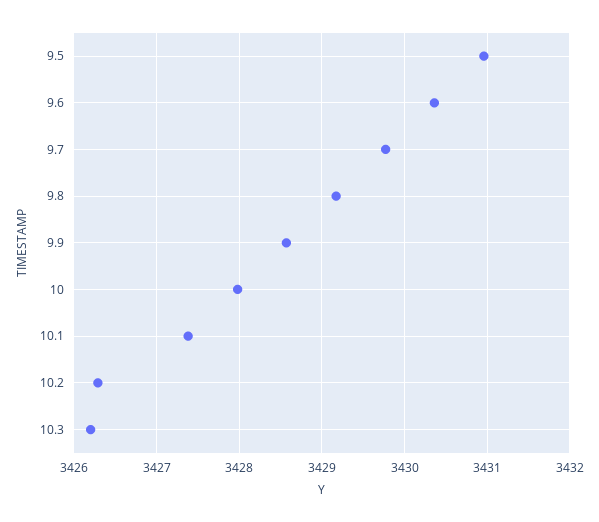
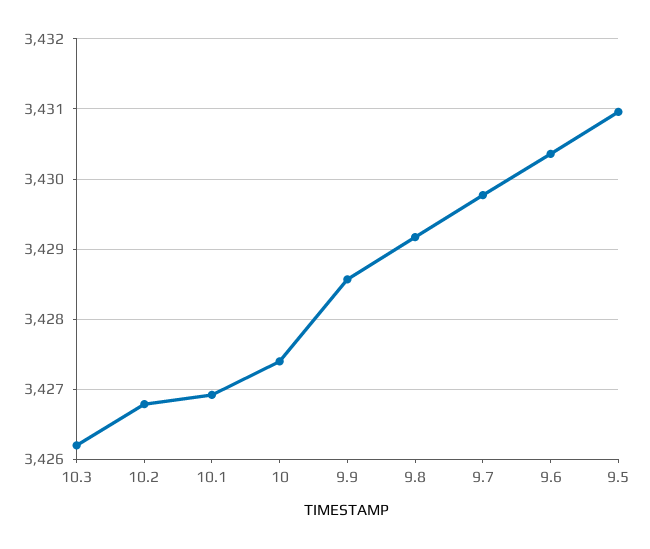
  {
    "9.5": 3431,
    "9.6": 3430.4,
    "9.7": 3429.8,
    "9.8": 3429.2,
    "9.9": 3428.6,
-   "10": 3428,
+   "10": 3427.4,
-   "10.1": 3427.4,
+   "10.1": 3426.9,
-   "10.2": 3426.3,
+   "10.2": 3426.8,
    "10.3": 3426.2
  }

